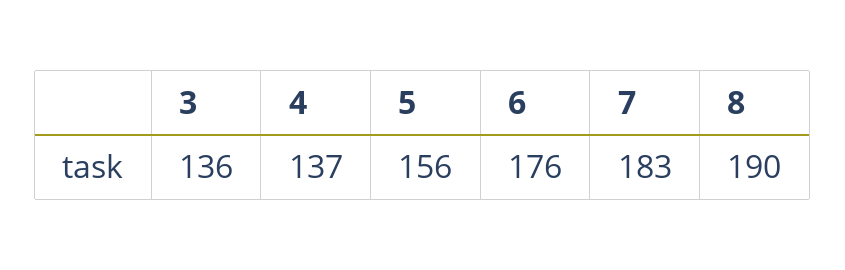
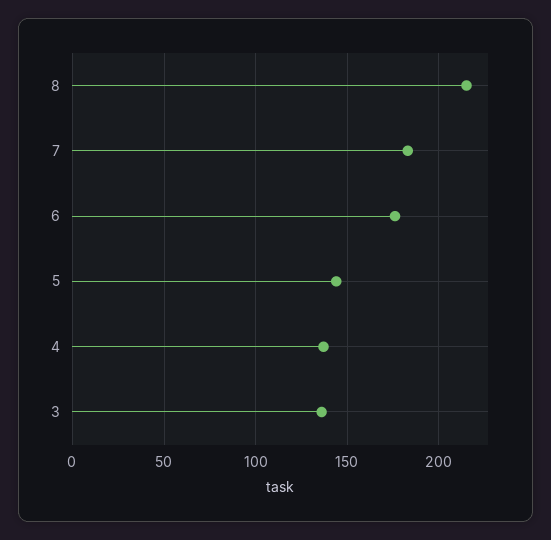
  {
    "3": 136,
    "4": 137,
-   "5": 156,
+   "5": 145,
    "6": 176,
    "7": 183,
-   "8": 190
+   "8": 215
  }

